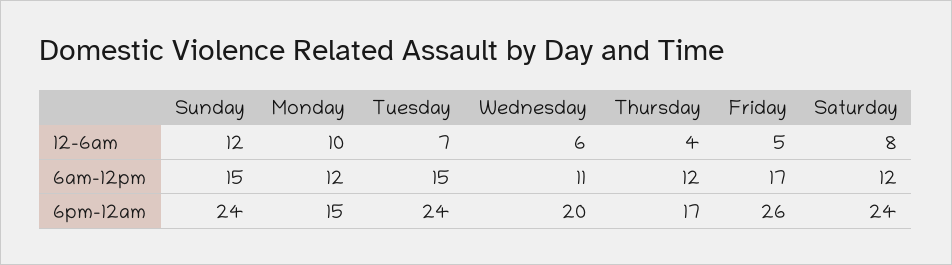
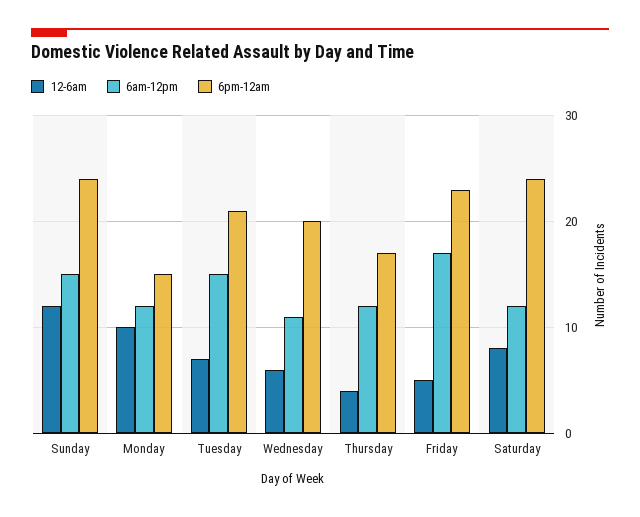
  {
    "12-6am": {
      "Sunday": 12,
      "Monday": 10,
      "Tuesday": 7,
      "Wednesday": 6,
      "Thursday": 4,
      "Friday": 5,
      "Saturday": 8
    },
    "6am-12pm": {
      "Sunday": 15,
      "Monday": 12,
      "Tuesday": 15,
      "Wednesday": 11,
      "Thursday": 12,
      "Friday": 17,
      "Saturday": 12
    },
    "6pm-12am": {
      "Sunday": 24,
      "Monday": 15,
-     "Tuesday": 24,
+     "Tuesday": 21,
      "Wednesday": 20,
      "Thursday": 17,
-     "Friday": 26,
+     "Friday": 23,
      "Saturday": 24
    }
  }

